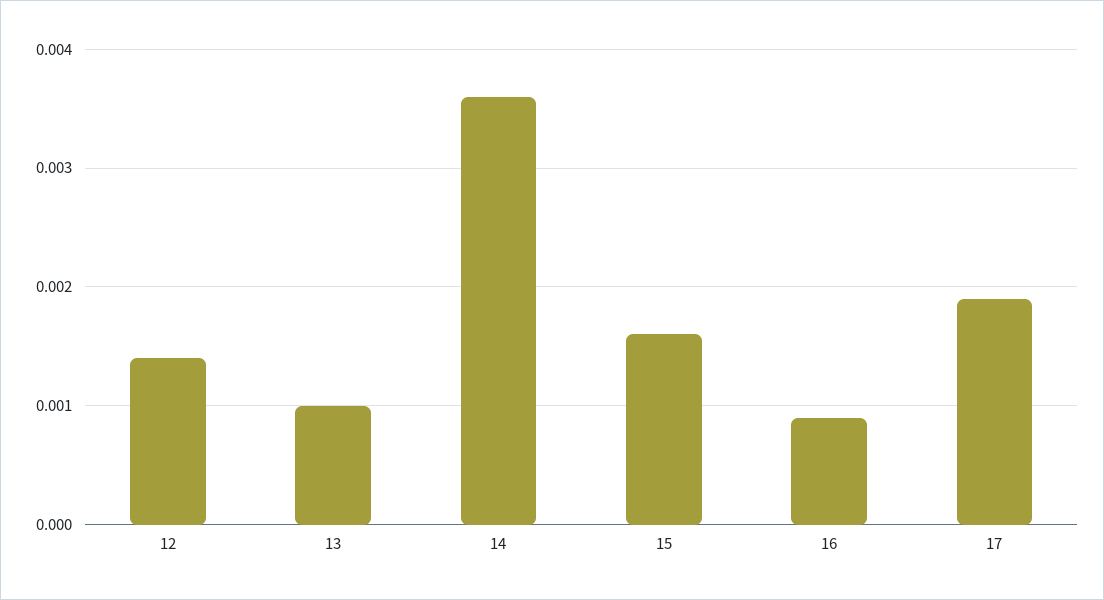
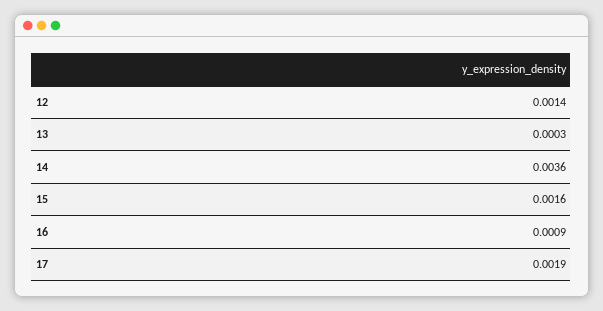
  {
    "12": 0.0014,
-   "13": 0.001,
+   "13": 0.0003,
    "14": 0.0036,
    "15": 0.0016,
    "16": 0.0009,
    "17": 0.0019
  }

